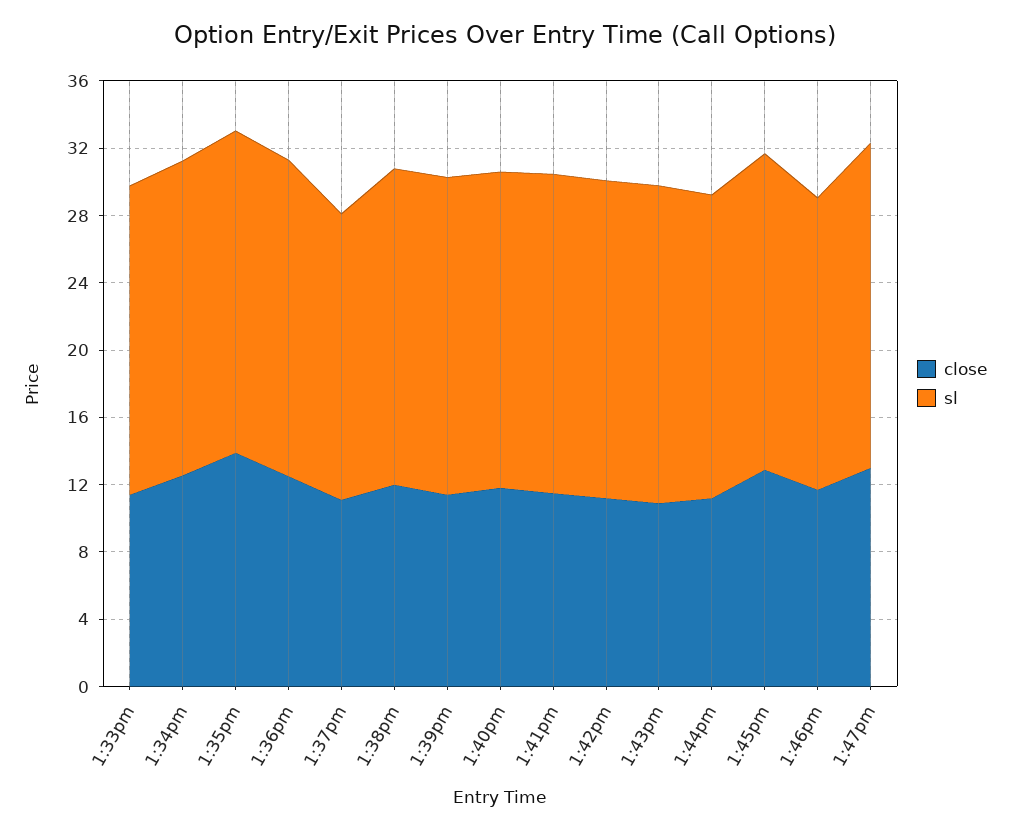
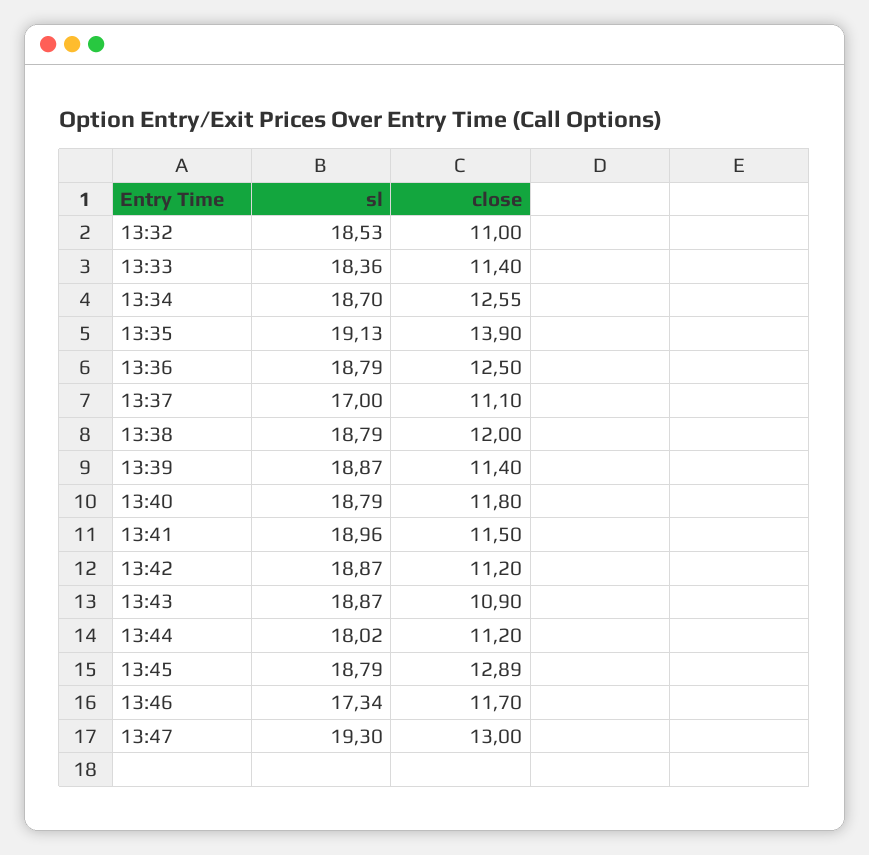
  {
    "close": {
      "1:33pm": 11.4,
      "1:34pm": 12.55,
      "1:35pm": 13.9,
      "1:36pm": 12.5,
      "1:37pm": 11.1,
      "1:38pm": 12,
      "1:39pm": 11.4,
      "1:40pm": 11.8,
      "1:41pm": 11.5,
      "1:42pm": 11.2,
      "1:43pm": 10.9,
      "1:44pm": 11.2,
      "1:45pm": 12.89,
      "1:46pm": 11.7,
-     "1:47pm": 13
+     "1:47pm": 13,
+     "13:32": 11
    },
    "sl": {
      "1:33pm": 18.36,
      "1:34pm": 18.7,
      "1:35pm": 19.13,
      "1:36pm": 18.79,
      "1:37pm": 17,
      "1:38pm": 18.79,
      "1:39pm": 18.87,
      "1:40pm": 18.79,
      "1:41pm": 18.96,
      "1:42pm": 18.87,
      "1:43pm": 18.87,
      "1:44pm": 18.02,
      "1:45pm": 18.79,
      "1:46pm": 17.34,
-     "1:47pm": 19.3
+     "1:47pm": 19.3,
+     "13:32": 18.53
    }
  }

